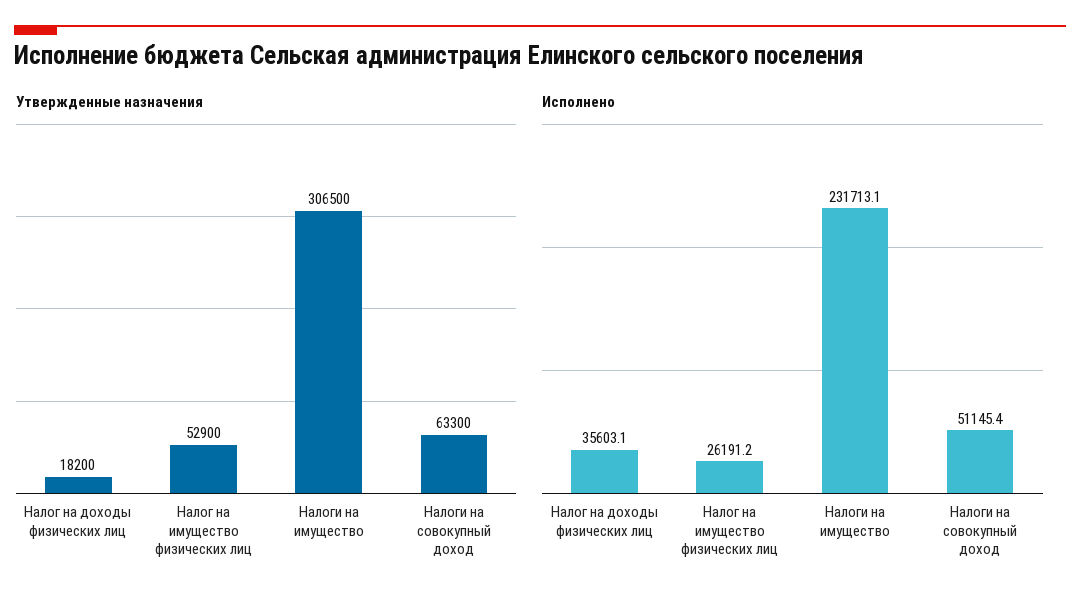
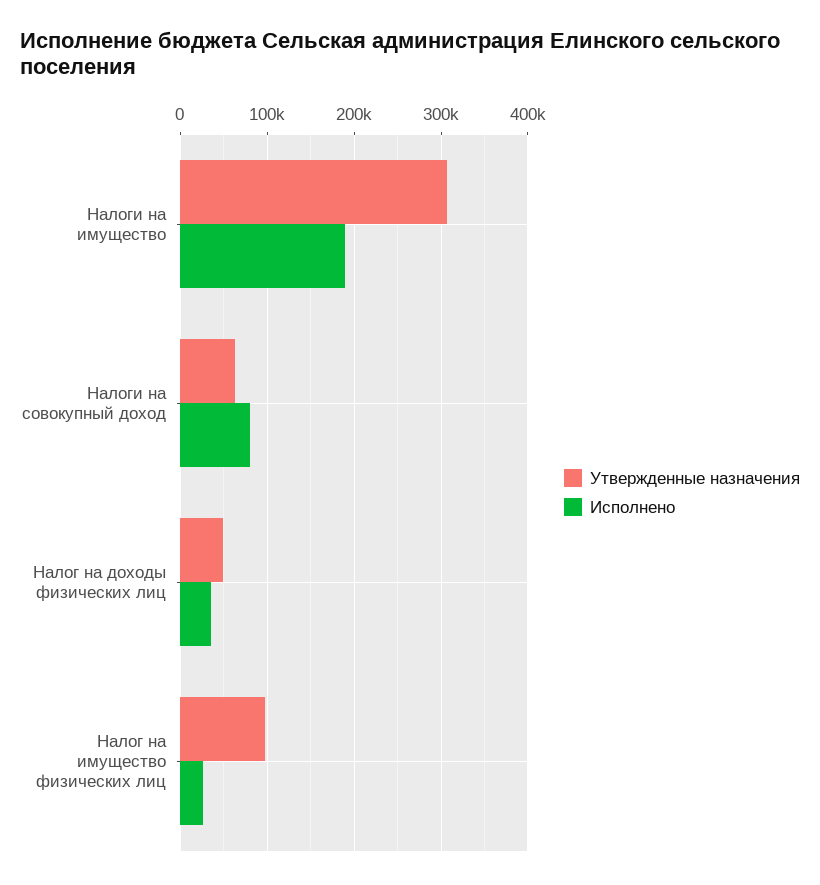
  {
    "Утвержденные назначения": {
-     "Налог на доходы физических лиц": 18200,
+     "Налог на доходы физических лиц": 50000,
-     "Налог на имущество физических лиц": 52900,
+     "Налог на имущество физических лиц": 100000,
      "Налоги на имущество": 306500,
      "Налоги на совокупный доход": 63300
    },
    "Исполнено": {
      "Налог на доходы физических лиц": 35603.1,
      "Налог на имущество физических лиц": 26191.2,
-     "Налоги на имущество": 231713.1,
+     "Налоги на имущество": 190000,
-     "Налоги на совокупный доход": 51145.4
+     "Налоги на совокупный доход": 80000
    }
  }

